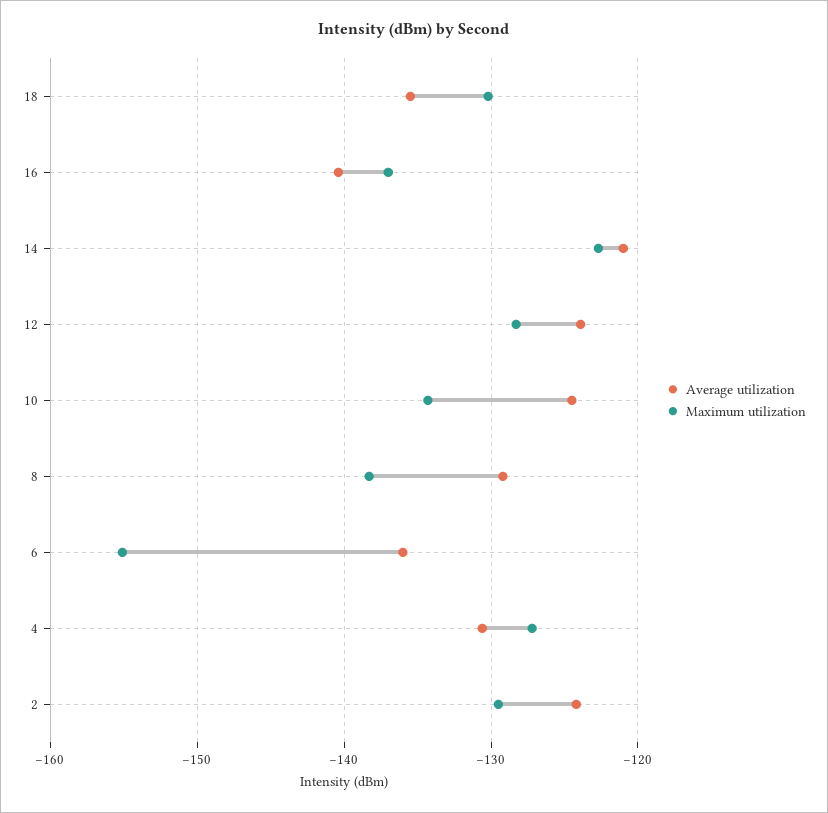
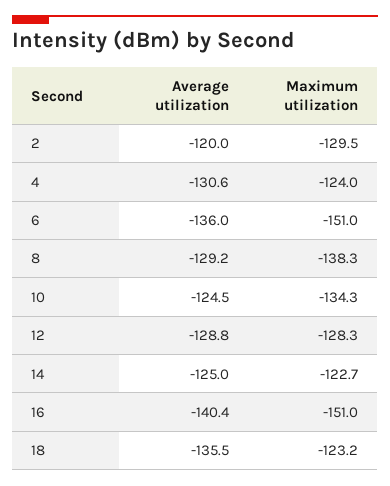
  {
    "Average utilization": {
      "18": -135.5,
      "16": -140.4,
-     "14": -121,
+     "14": -125,
-     "12": -124,
+     "12": -128.8,
      "10": -124.5,
      "8": -129.2,
      "6": -136,
      "4": -130.6,
-     "2": -124
+     "2": -120
    },
    "Maximum utilization": {
-     "18": -130,
+     "18": -123.2,
-     "16": -137,
+     "16": -151,
      "14": -122.7,
      "12": -128.3,
      "10": -134.3,
      "8": -138.3,
-     "6": -155,
+     "6": -151,
-     "4": -127,
+     "4": -124,
      "2": -129.5
    }
  }

